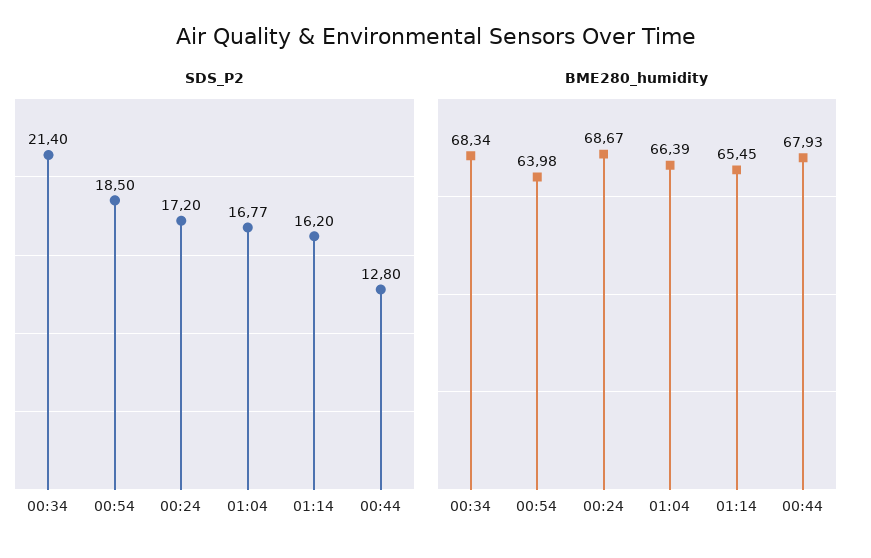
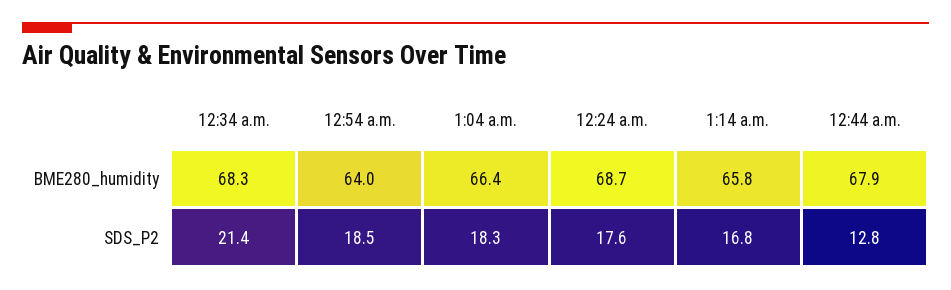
  {
    "SDS_P2": {
      "00:34": 21.4,
      "00:54": 18.5,
-     "00:24": 17.2,
+     "00:24": 17.6,
-     "01:04": 16.77,
+     "01:04": 18.3,
-     "01:14": 16.2,
+     "01:14": 16.8,
      "00:44": 12.8
    },
    "BME280_humidity": {
      "00:34": 68.34,
      "00:54": 63.98,
      "00:24": 68.67,
      "01:04": 66.39,
-     "01:14": 65.45,
+     "01:14": 65.8,
      "00:44": 67.93
    }
  }

